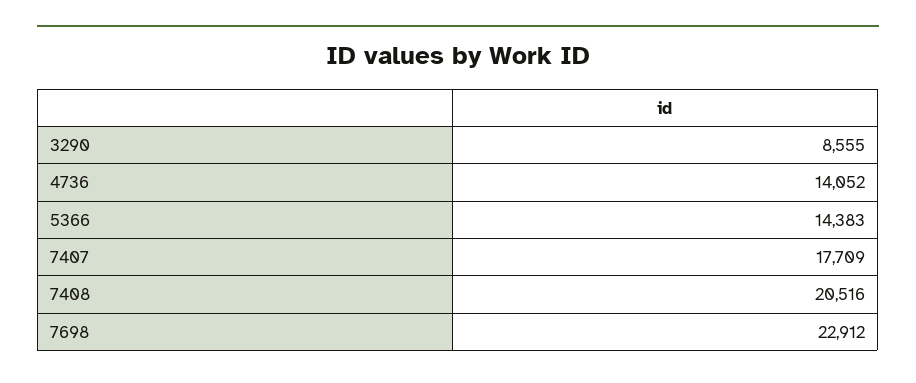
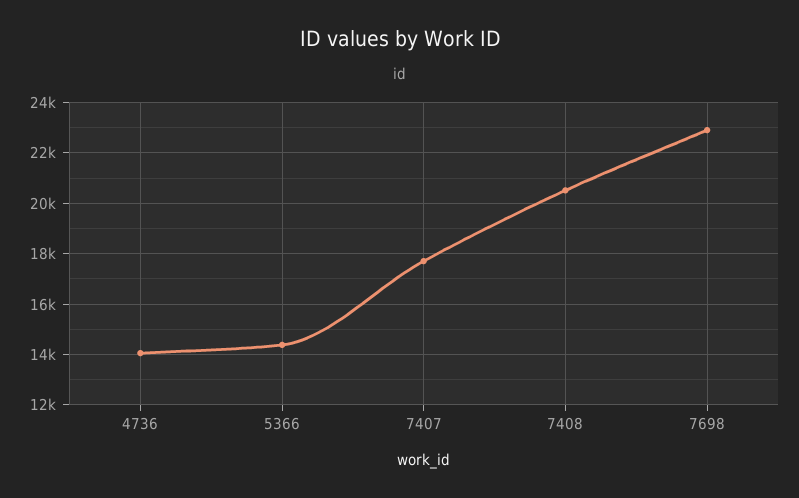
  {
-   "3290": 8555,
    "4736": 14052,
    "5366": 14383,
    "7407": 17709,
    "7408": 20516,
    "7698": 22912
  }

